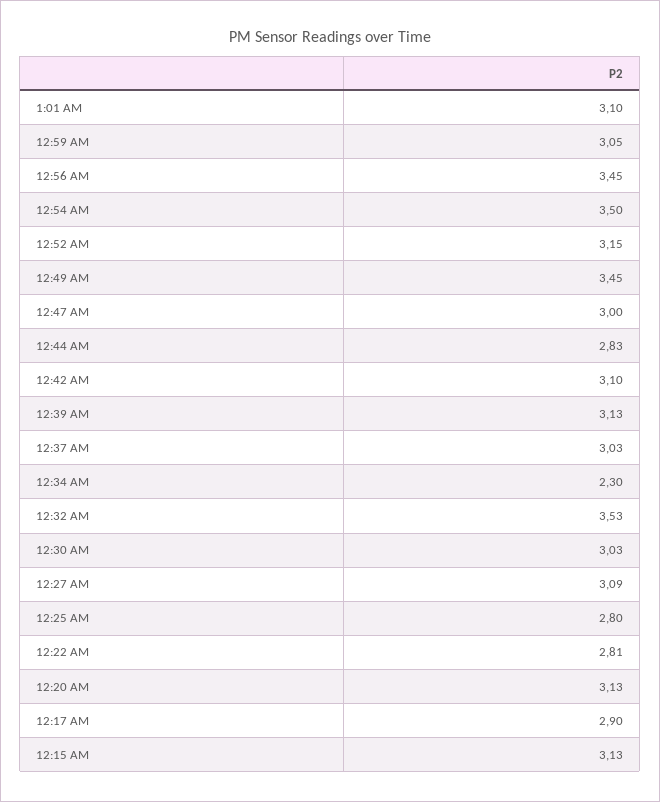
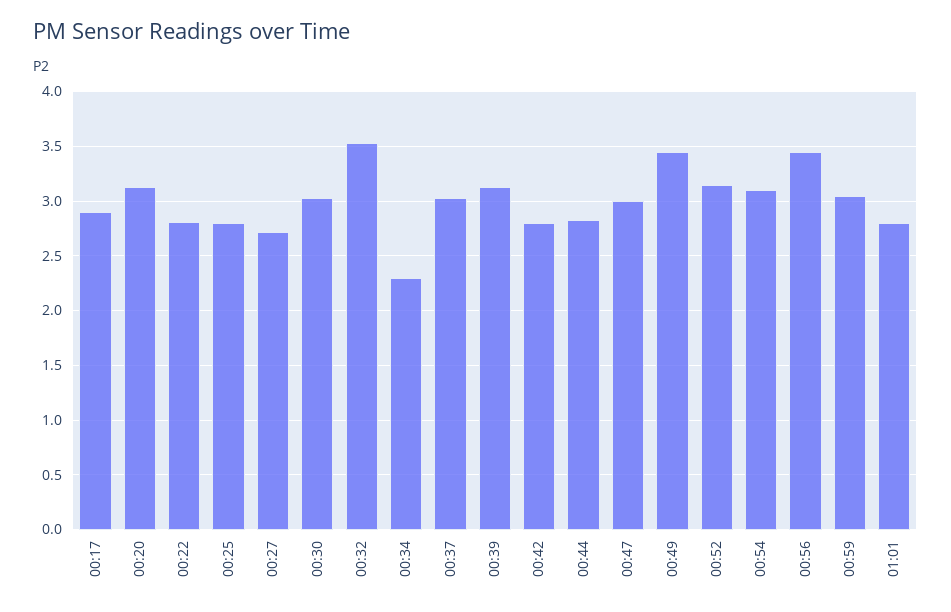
  {
-   "1:01 AM": 3.1,
+   "1:01 AM": 2.8,
    "12:59 AM": 3.05,
    "12:56 AM": 3.45,
-   "12:54 AM": 3.5,
+   "12:54 AM": 3.1,
    "12:52 AM": 3.15,
    "12:49 AM": 3.45,
    "12:47 AM": 3,
    "12:44 AM": 2.83,
-   "12:42 AM": 3.1,
+   "12:42 AM": 2.8,
    "12:39 AM": 3.13,
    "12:37 AM": 3.03,
    "12:34 AM": 2.3,
    "12:32 AM": 3.53,
    "12:30 AM": 3.03,
-   "12:27 AM": 3.09,
+   "12:27 AM": 2.7,
    "12:25 AM": 2.8,
    "12:22 AM": 2.81,
    "12:20 AM": 3.13,
-   "12:17 AM": 2.9,
+   "12:17 AM": 2.9
-   "12:15 AM": 3.13
  }

